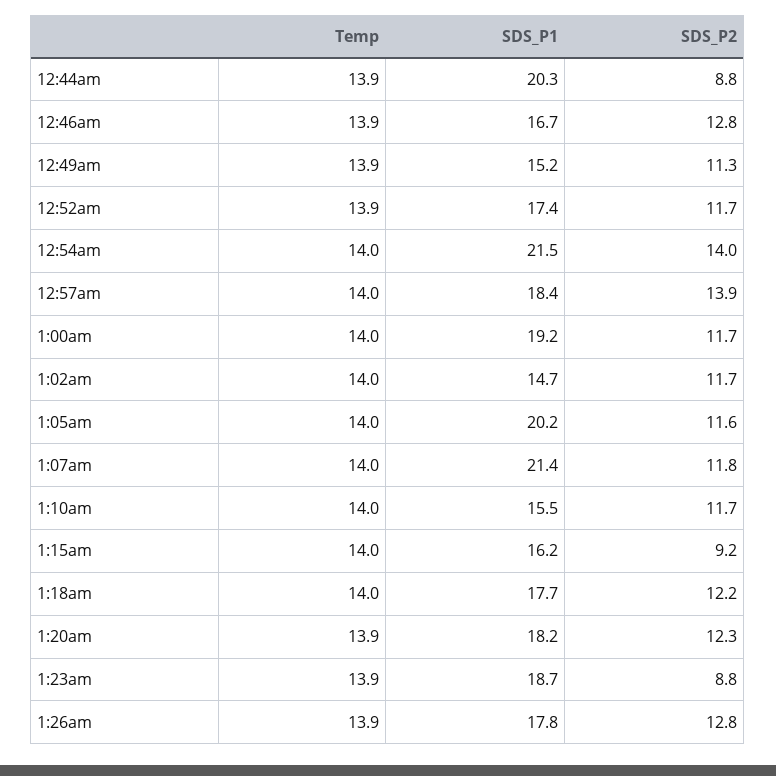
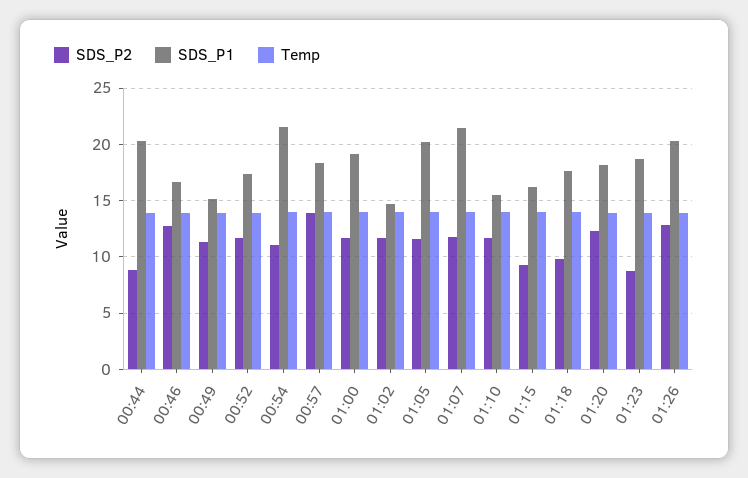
  {
    "Temp": {
      "12:44am": 13.9,
      "12:46am": 13.9,
      "12:49am": 13.9,
      "12:52am": 13.9,
      "12:54am": 14,
      "12:57am": 14,
      "1:00am": 14,
      "1:02am": 14,
      "1:05am": 14,
      "1:07am": 14,
      "1:10am": 14,
      "1:15am": 14,
      "1:18am": 14,
      "1:20am": 13.9,
      "1:23am": 13.9,
      "1:26am": 13.9
    },
    "SDS_P1": {
      "12:44am": 20.3,
      "12:46am": 16.7,
      "12:49am": 15.2,
      "12:52am": 17.4,
      "12:54am": 21.5,
      "12:57am": 18.4,
      "1:00am": 19.2,
      "1:02am": 14.7,
      "1:05am": 20.2,
      "1:07am": 21.4,
      "1:10am": 15.5,
      "1:15am": 16.2,
      "1:18am": 17.7,
      "1:20am": 18.2,
      "1:23am": 18.7,
-     "1:26am": 17.8
+     "1:26am": 20
    },
    "SDS_P2": {
      "12:44am": 8.8,
      "12:46am": 12.8,
      "12:49am": 11.3,
      "12:52am": 11.7,
-     "12:54am": 14,
+     "12:54am": 11,
      "12:57am": 13.9,
      "1:00am": 11.7,
      "1:02am": 11.7,
      "1:05am": 11.6,
      "1:07am": 11.8,
      "1:10am": 11.7,
      "1:15am": 9.2,
-     "1:18am": 12.2,
+     "1:18am": 10,
      "1:20am": 12.3,
      "1:23am": 8.8,
      "1:26am": 12.8
    }
  }

